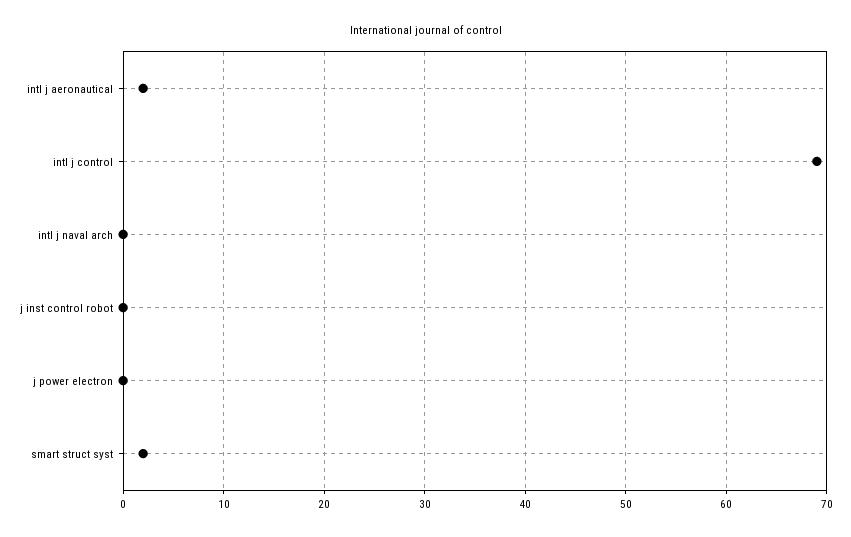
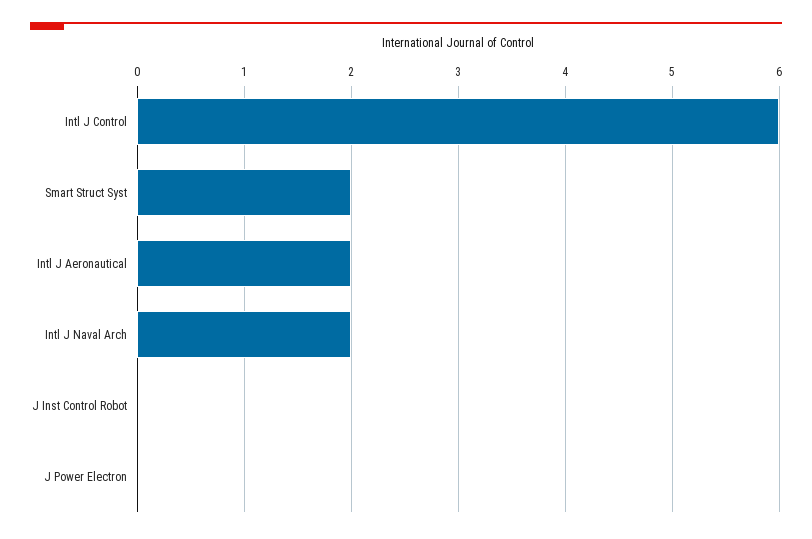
  {
    "intl j aeronautical": 2,
-   "intl j control": 69,
+   "intl j control": 6,
-   "intl j naval arch": 0,
+   "intl j naval arch": 2,
    "j inst control robot": 0,
    "j power electron": 0,
    "smart struct syst": 2
  }

